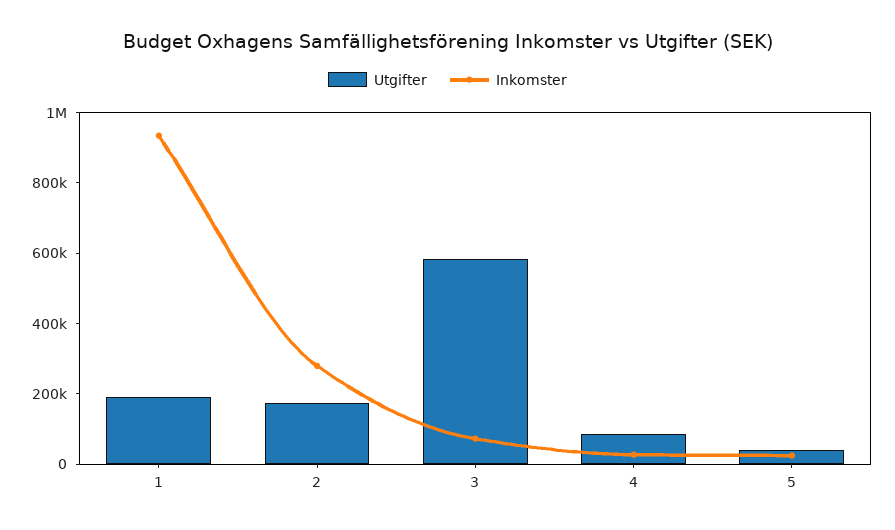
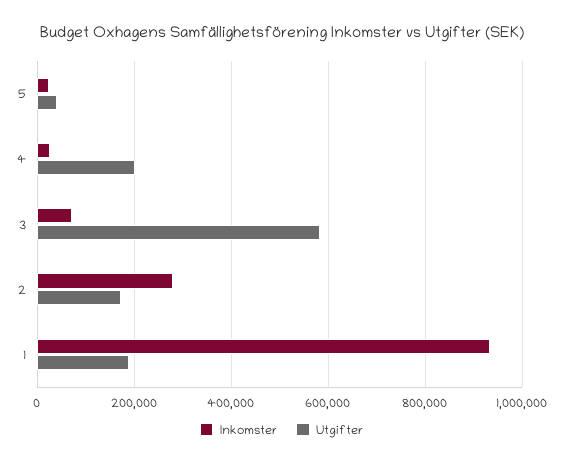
  {
    "Utgifter": {
      "1": 180000,
      "2": 180000,
      "3": 580000,
-     "4": 100000,
+     "4": 200000,
      "5": 40000
    },
    "Inkomster": {
      "1": 940000,
      "2": 280000,
      "3": 80000,
      "4": 20000,
      "5": 20000
    }
  }

